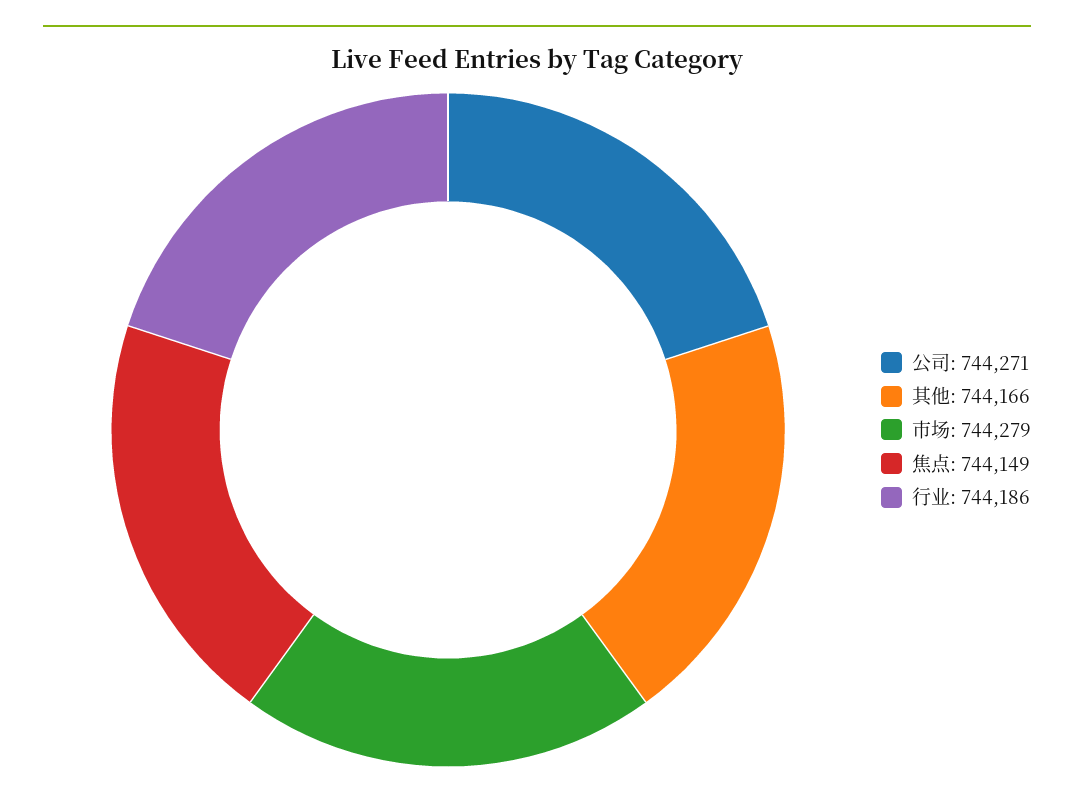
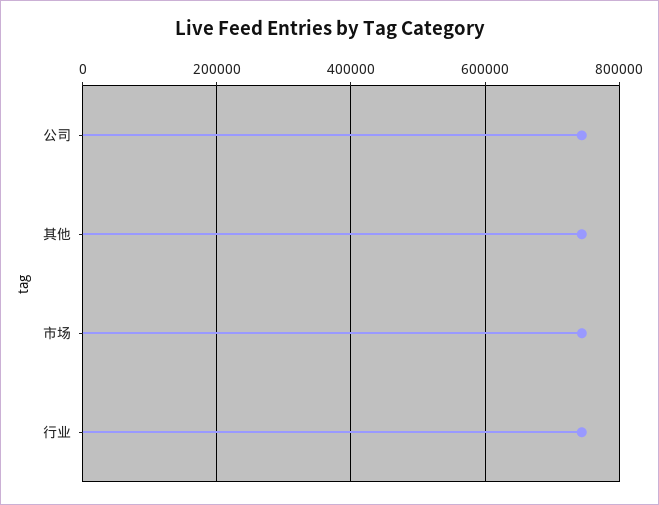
  {
    "公司": 744271,
    "其他": 744166,
    "市场": 744279,
-   "焦点": 744149,
    "行业": 744186
  }

